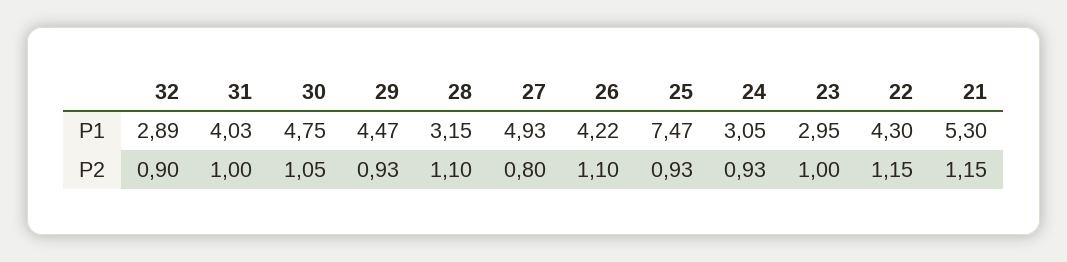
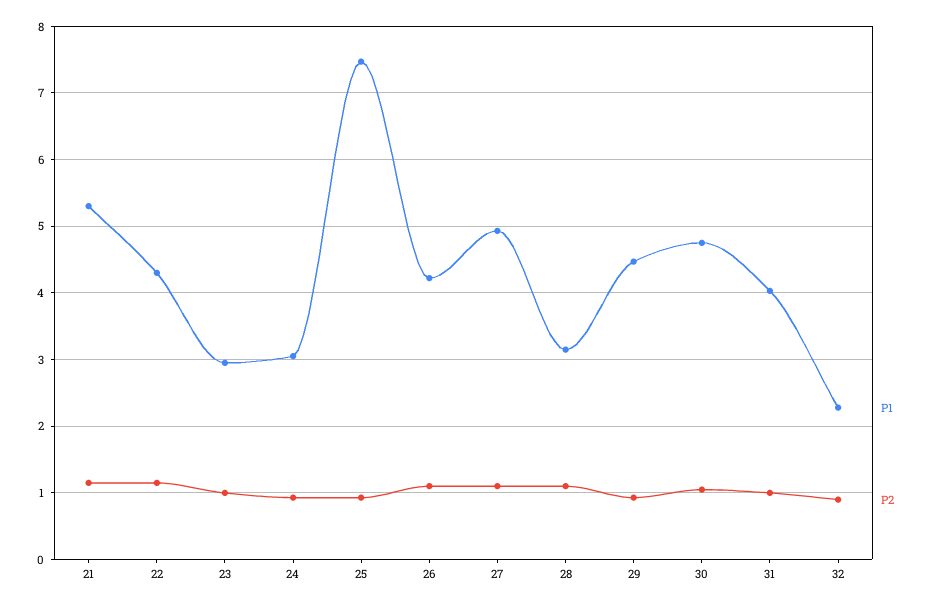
  {
    "P1": {
-     "32": 2.89,
+     "32": 2.3,
      "31": 4.03,
      "30": 4.75,
      "29": 4.47,
      "28": 3.15,
      "27": 4.93,
      "26": 4.22,
      "25": 7.47,
      "24": 3.05,
      "23": 2.95,
      "22": 4.3,
      "21": 5.3
    },
    "P2": {
      "32": 0.9,
      "31": 1,
      "30": 1.05,
      "29": 0.93,
      "28": 1.1,
-     "27": 0.8,
+     "27": 1.1,
      "26": 1.1,
      "25": 0.93,
      "24": 0.93,
      "23": 1,
      "22": 1.15,
      "21": 1.15
    }
  }

